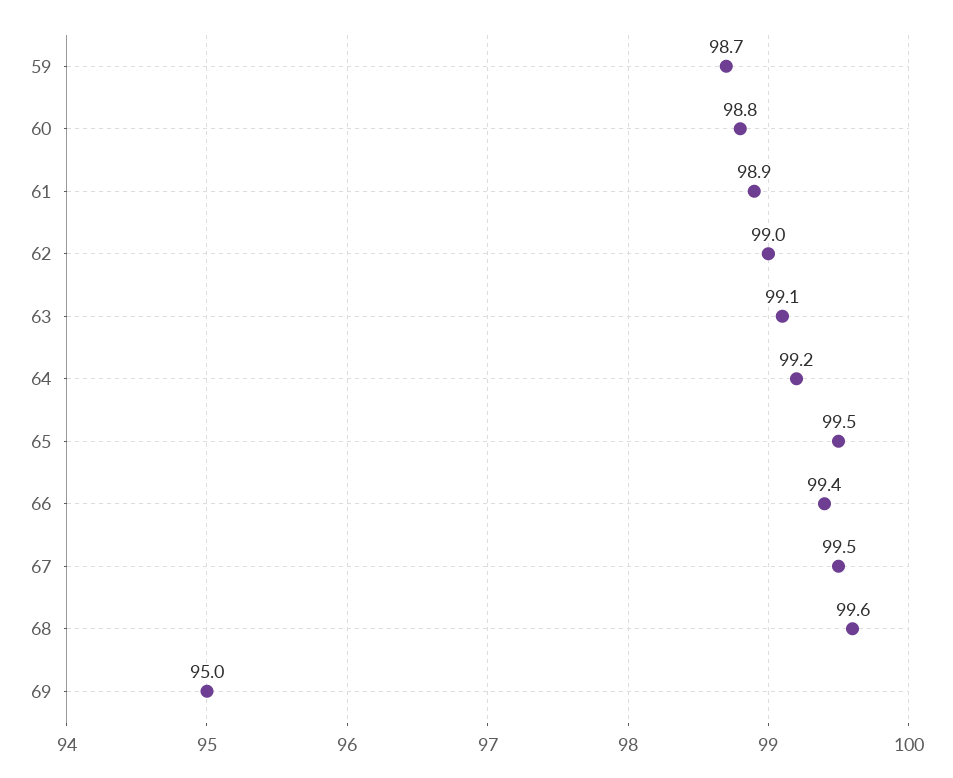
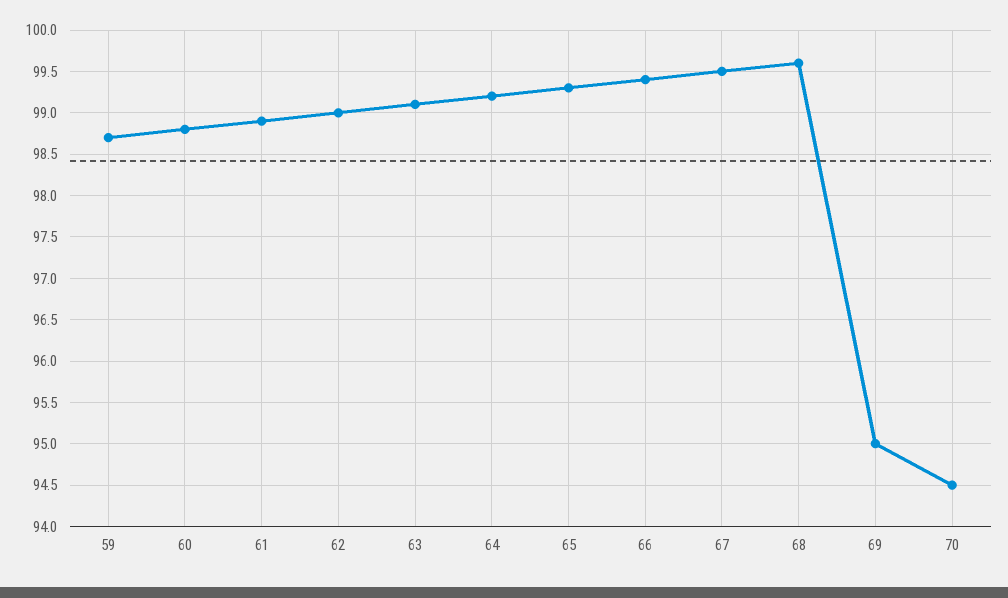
  {
    "59": 98.7,
    "60": 98.8,
    "61": 98.9,
    "62": 99,
    "63": 99.1,
    "64": 99.2,
-   "65": 99.5,
+   "65": 99.3,
    "66": 99.4,
    "67": 99.5,
    "68": 99.6,
-   "69": 95
+   "69": 95,
+   "70": 94.5
  }

